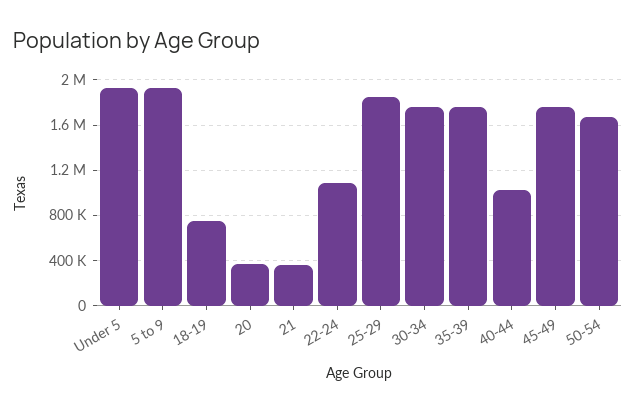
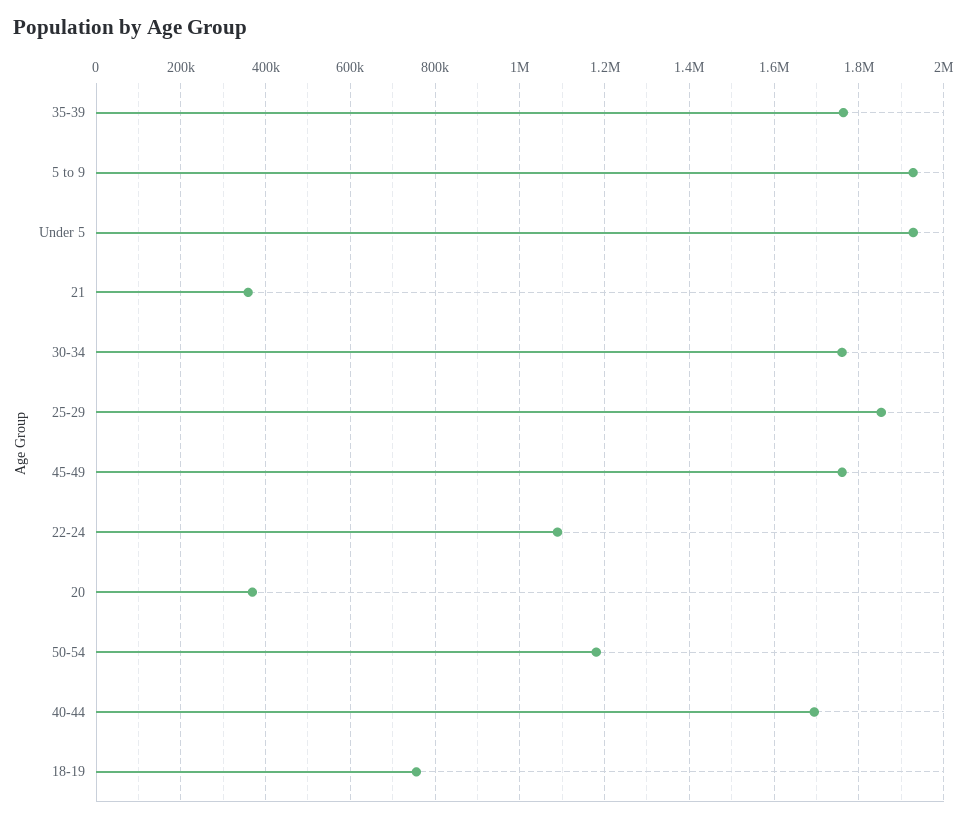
  {
    "Under 5": 1920000,
    "5 to 9": 1920000,
    "18-19": 760000,
    "20": 360000,
    "21": 360000,
    "22-24": 1080000,
    "25-29": 1860000,
    "30-34": 1760000,
    "35-39": 1760000,
-   "40-44": 1000000,
+   "40-44": 1700000,
    "45-49": 1760000,
-   "50-54": 1700000
+   "50-54": 1180000
  }

